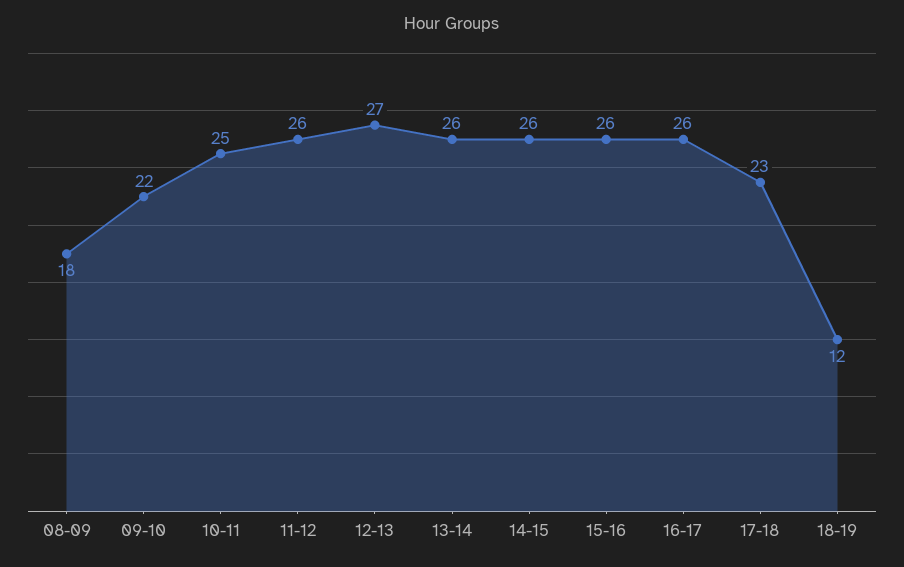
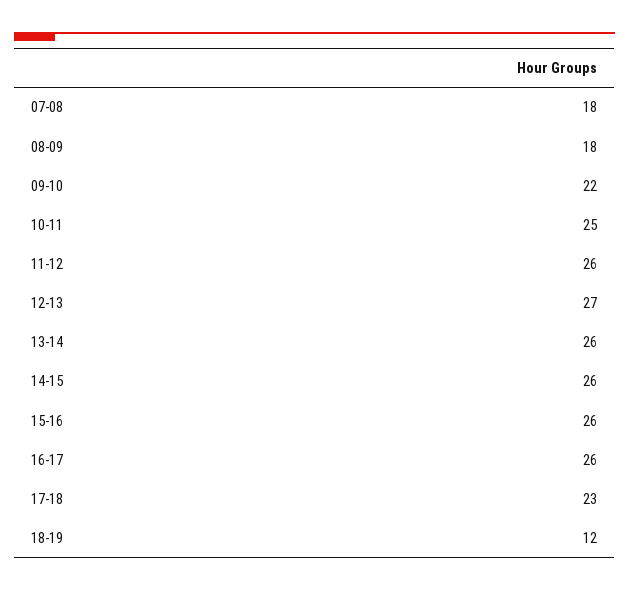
  {
    "08-09": 18,
    "09-10": 22,
    "10-11": 25,
    "11-12": 26,
    "12-13": 27,
    "13-14": 26,
    "14-15": 26,
    "15-16": 26,
    "16-17": 26,
    "17-18": 23,
-   "18-19": 12
+   "18-19": 12,
+   "07-08": 18
  }

